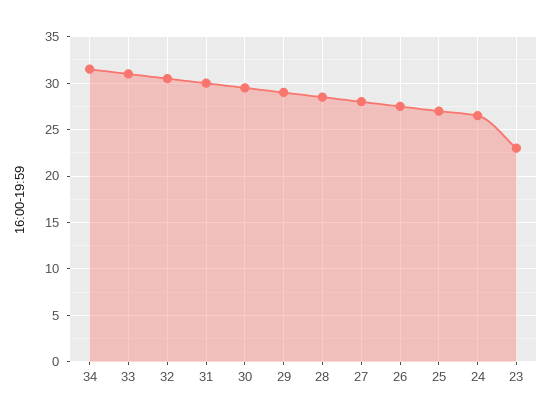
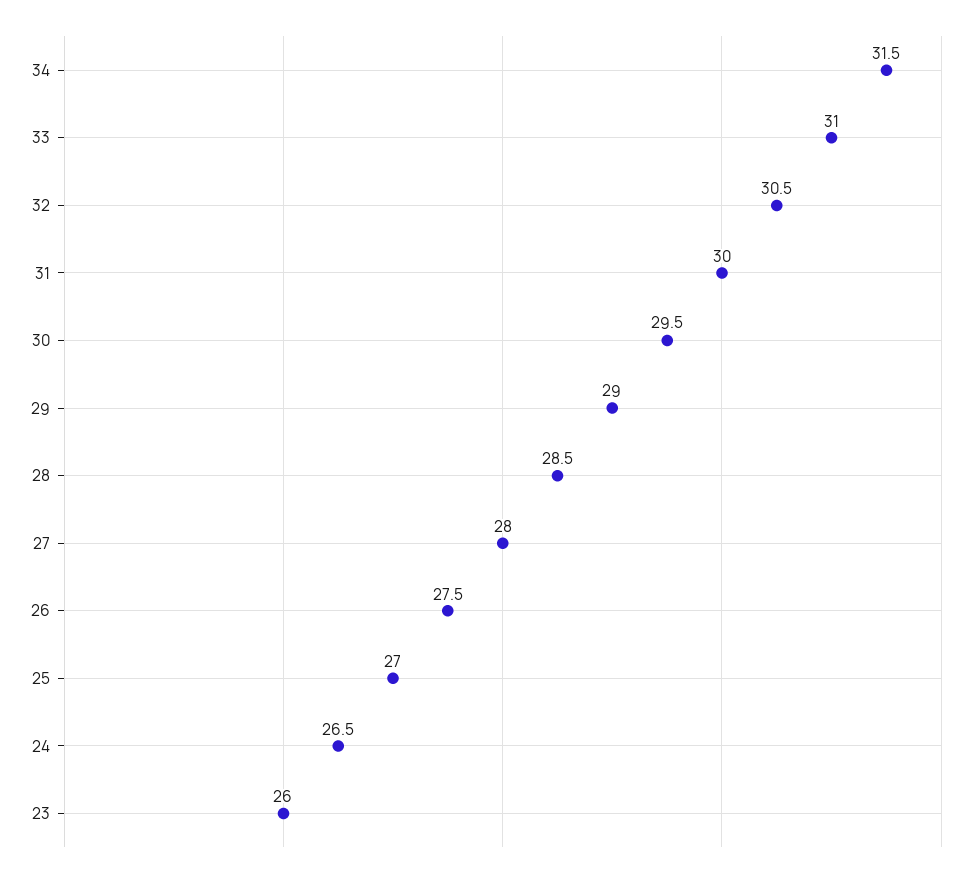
  {
    "34": 31.5,
    "33": 31,
    "32": 30.5,
    "31": 30,
    "30": 29.5,
    "29": 29,
    "28": 28.5,
    "27": 28,
    "26": 27.5,
    "25": 27,
    "24": 26.5,
-   "23": 23
+   "23": 26
  }

